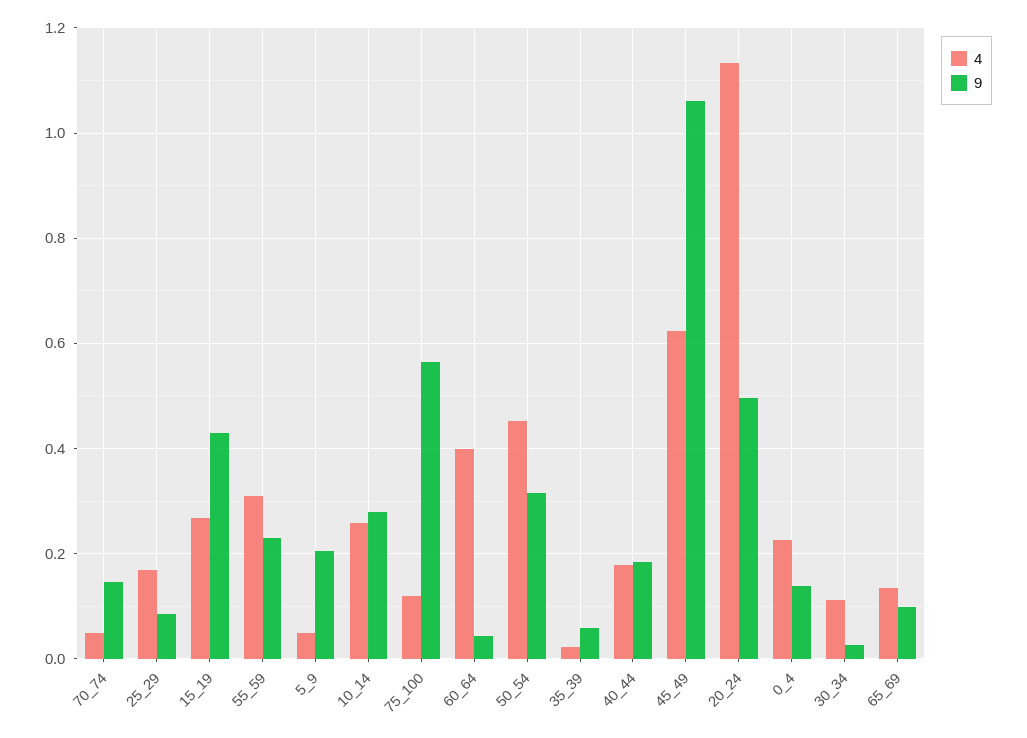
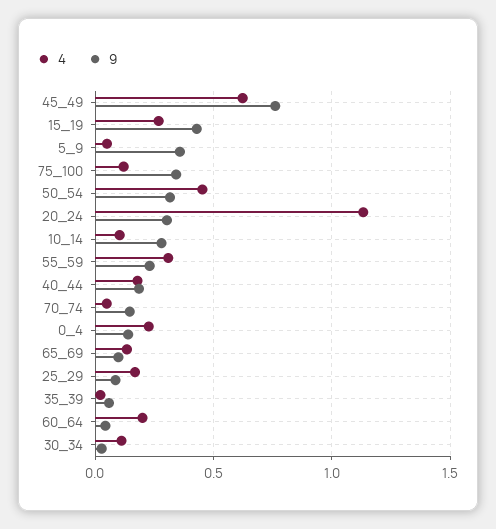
  {
    "4": {
      "70_74": 0.04,
      "25_29": 0.16,
      "15_19": 0.26,
      "55_59": 0.3,
      "5_9": 0.06,
-     "10_14": 0.26,
+     "10_14": 0.1,
      "75_100": 0.12,
-     "60_64": 0.4,
+     "60_64": 0.2,
      "50_54": 0.46,
      "35_39": 0.02,
      "40_44": 0.18,
      "45_49": 0.62,
      "20_24": 1.14,
      "0_4": 0.22,
      "30_34": 0.12,
      "65_69": 0.14
    },
    "9": {
      "70_74": 0.14,
      "25_29": 0.08,
      "15_19": 0.42,
      "55_59": 0.24,
-     "5_9": 0.2,
+     "5_9": 0.35,
      "10_14": 0.28,
-     "75_100": 0.56,
+     "75_100": 0.35,
      "60_64": 0.04,
      "50_54": 0.32,
      "35_39": 0.06,
      "40_44": 0.18,
-     "45_49": 1.06,
+     "45_49": 0.75,
-     "20_24": 0.5,
+     "20_24": 0.3,
      "0_4": 0.14,
      "30_34": 0.02,
      "65_69": 0.1
    }
  }

